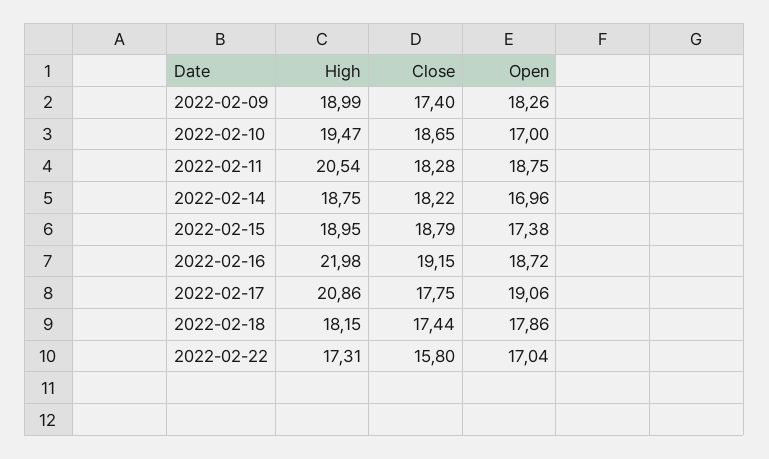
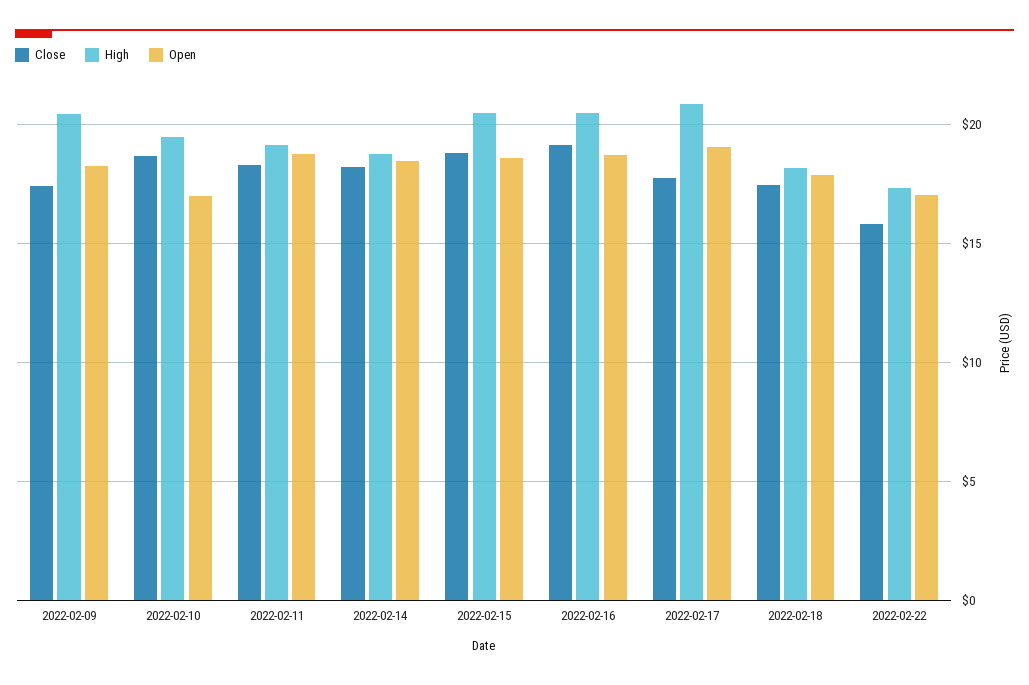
  {
    "High": {
-     "2022-02-09": 18.99,
+     "2022-02-09": 20.5,
      "2022-02-10": 19.47,
-     "2022-02-11": 20.54,
+     "2022-02-11": 19,
      "2022-02-14": 18.75,
-     "2022-02-15": 18.95,
+     "2022-02-15": 20.5,
-     "2022-02-16": 21.98,
+     "2022-02-16": 20.5,
      "2022-02-17": 20.86,
      "2022-02-18": 18.15,
      "2022-02-22": 17.31
    },
    "Close": {
      "2022-02-09": 17.4,
      "2022-02-10": 18.65,
      "2022-02-11": 18.28,
      "2022-02-14": 18.22,
      "2022-02-15": 18.79,
      "2022-02-16": 19.15,
      "2022-02-17": 17.75,
      "2022-02-18": 17.44,
      "2022-02-22": 15.8
    },
    "Open": {
      "2022-02-09": 18.26,
      "2022-02-10": 17,
      "2022-02-11": 18.75,
-     "2022-02-14": 16.96,
+     "2022-02-14": 18.5,
-     "2022-02-15": 17.38,
+     "2022-02-15": 18.5,
      "2022-02-16": 18.72,
      "2022-02-17": 19.06,
      "2022-02-18": 17.86,
      "2022-02-22": 17.04
    }
  }

